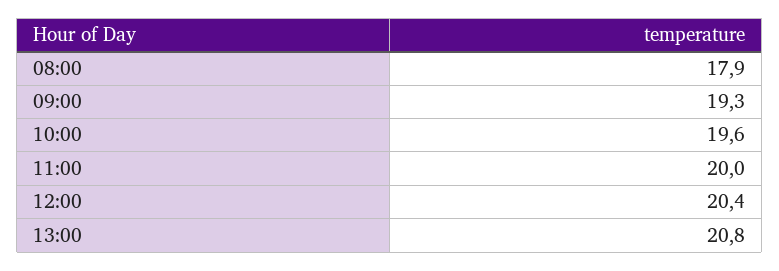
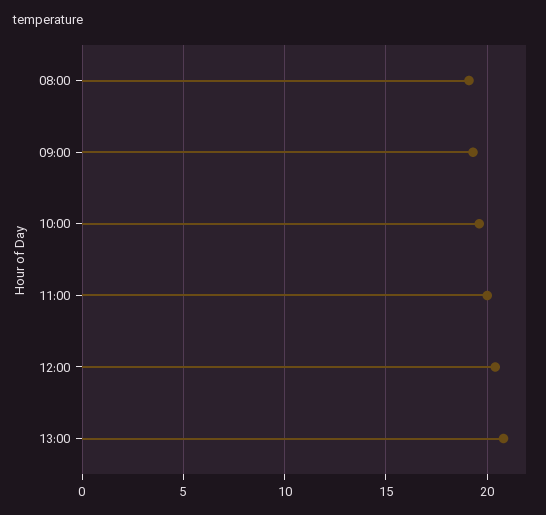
  {
-   "08:00": 17.9,
+   "08:00": 19,
    "09:00": 19.3,
    "10:00": 19.6,
    "11:00": 20,
    "12:00": 20.4,
    "13:00": 20.8
  }

